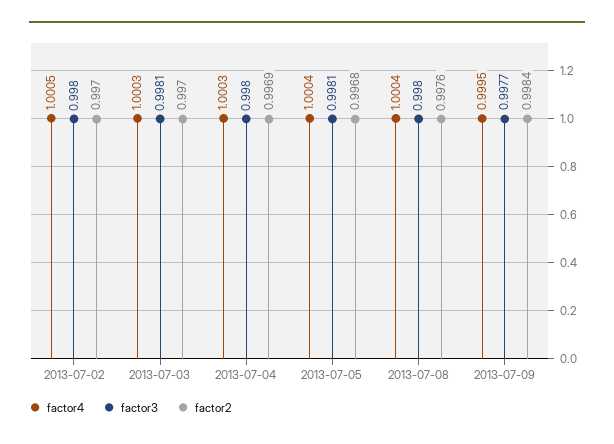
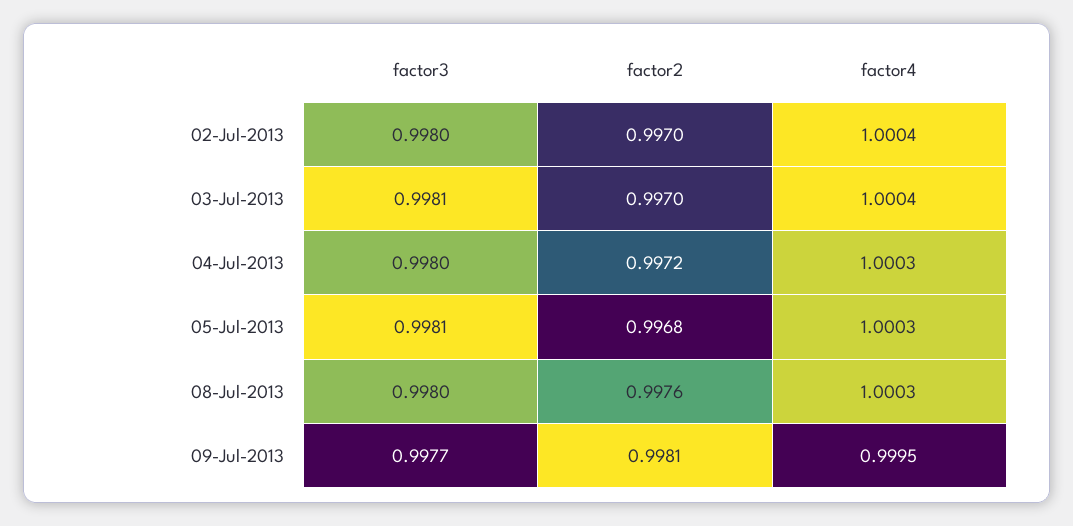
  {
    "factor4": {
-     "2013-07-02": 1.0005,
+     "2013-07-02": 1.0004,
-     "2013-07-03": 1.0003,
+     "2013-07-03": 1.0004,
      "2013-07-04": 1.0003,
-     "2013-07-05": 1.0004,
+     "2013-07-05": 1.0003,
-     "2013-07-08": 1.0004,
+     "2013-07-08": 1.0003,
      "2013-07-09": 0.9995
    },
    "factor3": {
      "2013-07-02": 0.998,
      "2013-07-03": 0.9981,
      "2013-07-04": 0.998,
      "2013-07-05": 0.9981,
      "2013-07-08": 0.998,
      "2013-07-09": 0.9977
    },
    "factor2": {
      "2013-07-02": 0.997,
      "2013-07-03": 0.997,
-     "2013-07-04": 0.9969,
+     "2013-07-04": 0.9972,
      "2013-07-05": 0.9968,
      "2013-07-08": 0.9976,
-     "2013-07-09": 0.9984
+     "2013-07-09": 0.9981
    }
  }

